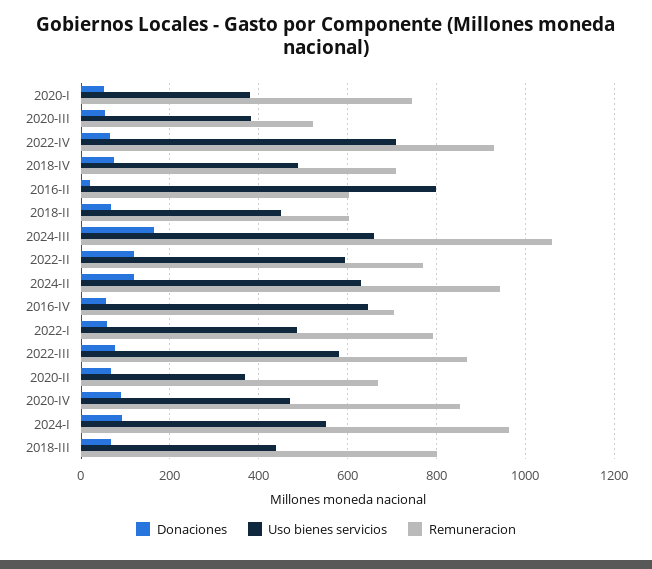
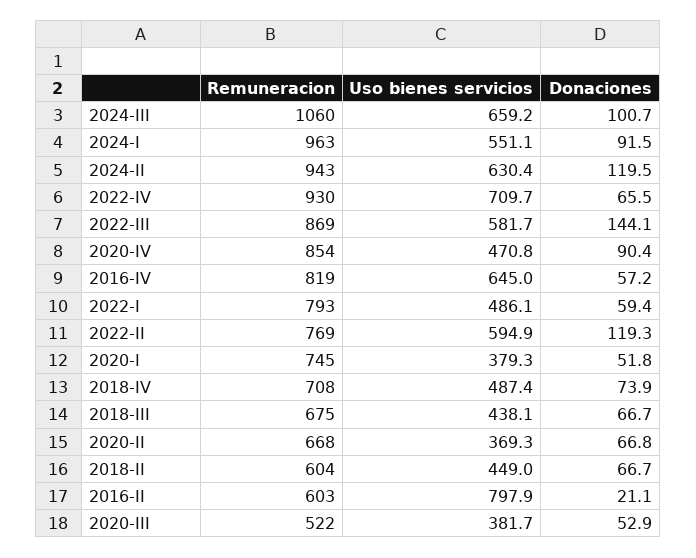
  {
    "Donaciones": {
      "2020-I": 51.8,
      "2020-III": 52.9,
      "2022-IV": 65.5,
      "2018-IV": 73.9,
      "2016-II": 21.1,
      "2018-II": 66.7,
-     "2024-III": 160,
+     "2024-III": 100.7,
      "2022-II": 119.3,
      "2024-II": 119.5,
      "2016-IV": 57.2,
      "2022-I": 59.4,
-     "2022-III": 80,
+     "2022-III": 144.1,
      "2020-II": 66.8,
      "2020-IV": 90.4,
      "2024-I": 91.5,
      "2018-III": 66.7
    },
    "Uso bienes servicios": {
      "2020-I": 379.3,
      "2020-III": 381.7,
      "2022-IV": 709.7,
      "2018-IV": 487.4,
      "2016-II": 797.9,
      "2018-II": 449,
      "2024-III": 659.2,
      "2022-II": 594.9,
      "2024-II": 630.4,
      "2016-IV": 645,
      "2022-I": 486.1,
      "2022-III": 581.7,
      "2020-II": 369.3,
      "2020-IV": 470.8,
      "2024-I": 551.1,
      "2018-III": 438.1
    },
    "Remuneracion": {
      "2020-I": 745,
      "2020-III": 522,
      "2022-IV": 930,
      "2018-IV": 708,
      "2016-II": 603,
      "2018-II": 604,
      "2024-III": 1060,
      "2022-II": 769,
      "2024-II": 943,
-     "2016-IV": 700,
+     "2016-IV": 819,
      "2022-I": 793,
      "2022-III": 869,
      "2020-II": 668,
      "2020-IV": 854,
      "2024-I": 963,
-     "2018-III": 800
+     "2018-III": 675
    }
  }

